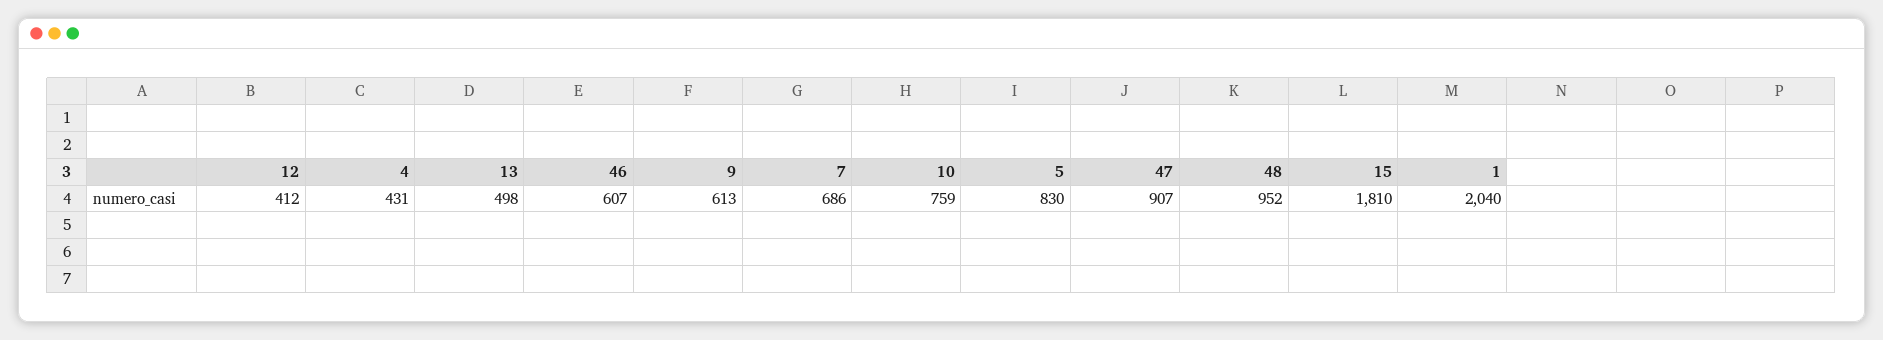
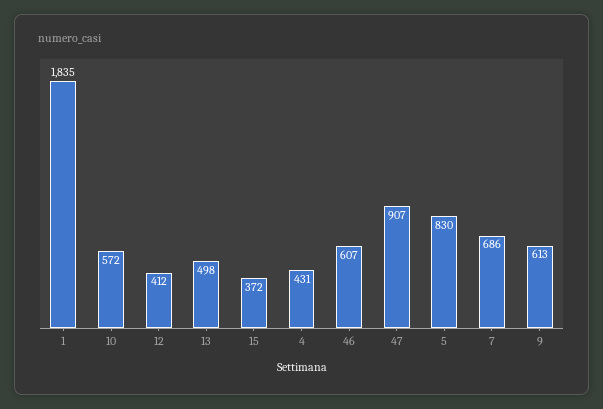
  {
    "12": 412,
    "4": 431,
    "13": 498,
    "46": 607,
    "9": 613,
    "7": 686,
-   "10": 759,
+   "10": 572,
    "5": 830,
    "47": 907,
-   "48": 952,
-   "15": 1810,
+   "15": 372,
-   "1": 2040
+   "1": 1835
  }

